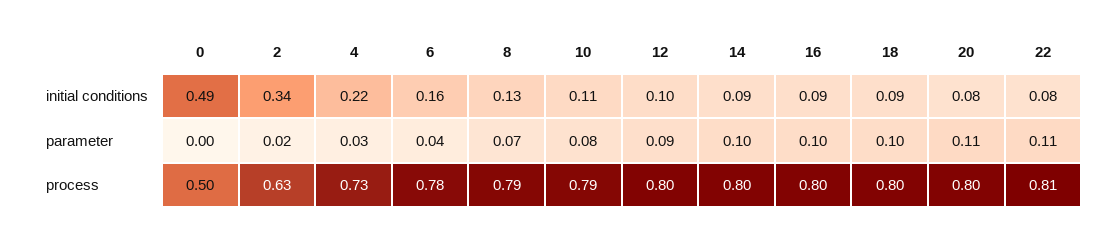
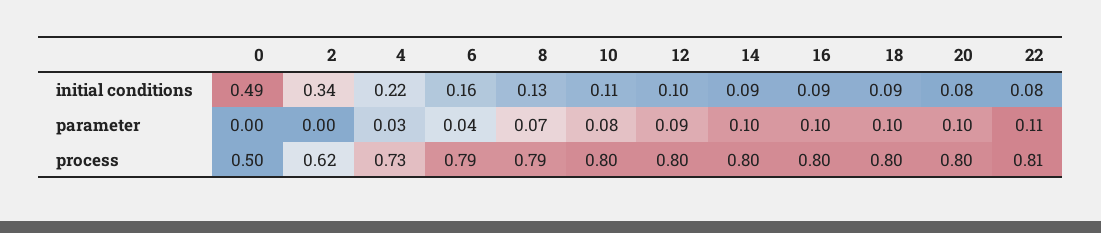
  {
    "0": {
      "initial conditions": 0.49,
      "parameter": 0,
      "process": 0.5
    },
    "2": {
      "initial conditions": 0.34,
-     "parameter": 0.02,
+     "parameter": 0,
-     "process": 0.63
+     "process": 0.62
    },
    "4": {
      "initial conditions": 0.22,
      "parameter": 0.03,
      "process": 0.73
    },
    "6": {
      "initial conditions": 0.16,
      "parameter": 0.04,
-     "process": 0.78
+     "process": 0.79
    },
    "8": {
      "initial conditions": 0.13,
      "parameter": 0.07,
      "process": 0.79
    },
    "10": {
      "initial conditions": 0.11,
      "parameter": 0.08,
-     "process": 0.79
+     "process": 0.8
    },
    "12": {
      "initial conditions": 0.1,
      "parameter": 0.09,
      "process": 0.8
    },
    "14": {
      "initial conditions": 0.09,
      "parameter": 0.1,
      "process": 0.8
    },
    "16": {
      "initial conditions": 0.09,
      "parameter": 0.1,
      "process": 0.8
    },
    "18": {
      "initial conditions": 0.09,
      "parameter": 0.1,
      "process": 0.8
    },
    "20": {
      "initial conditions": 0.08,
-     "parameter": 0.11,
+     "parameter": 0.1,
      "process": 0.8
    },
    "22": {
      "initial conditions": 0.08,
      "parameter": 0.11,
      "process": 0.81
    }
  }

